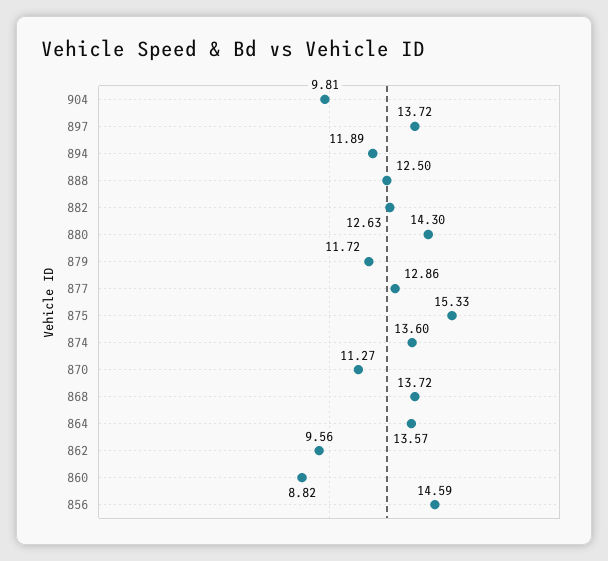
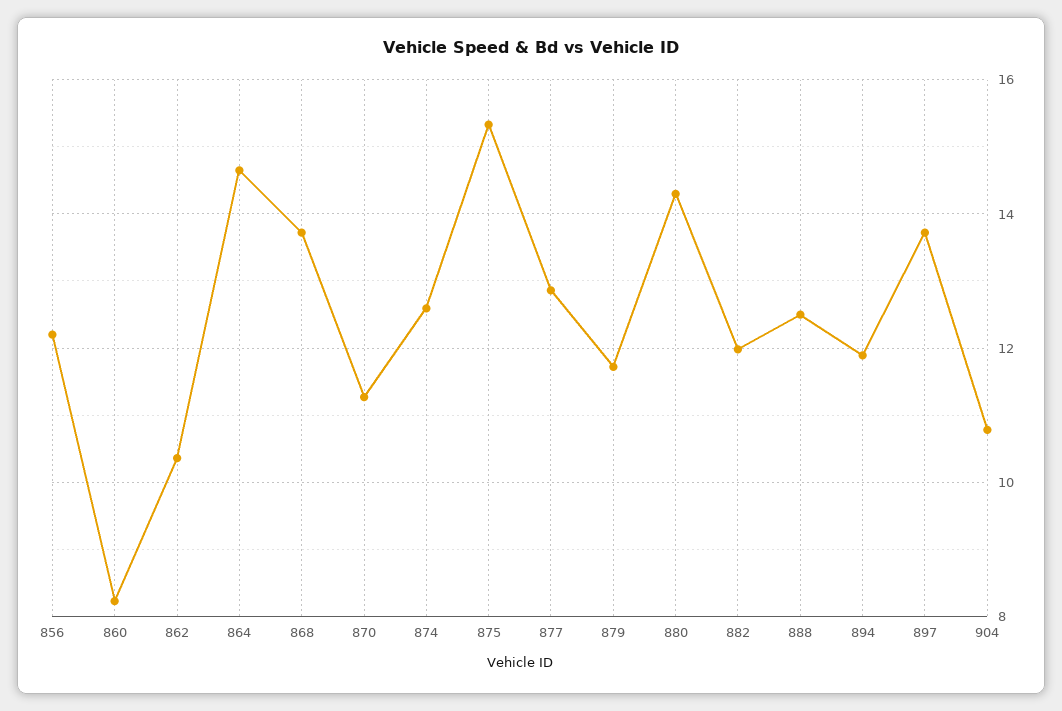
  {
-   "904": 9.81,
+   "904": 10.8,
    "897": 13.72,
    "894": 11.89,
    "888": 12.5,
-   "882": 12.63,
+   "882": 12,
    "880": 14.3,
    "879": 11.72,
    "877": 12.86,
    "875": 15.33,
-   "874": 13.6,
+   "874": 12.6,
    "870": 11.27,
    "868": 13.72,
-   "864": 13.57,
+   "864": 14.6,
-   "862": 9.56,
+   "862": 10.4,
-   "860": 8.82,
+   "860": 8.2,
-   "856": 14.59
+   "856": 12.2
  }

